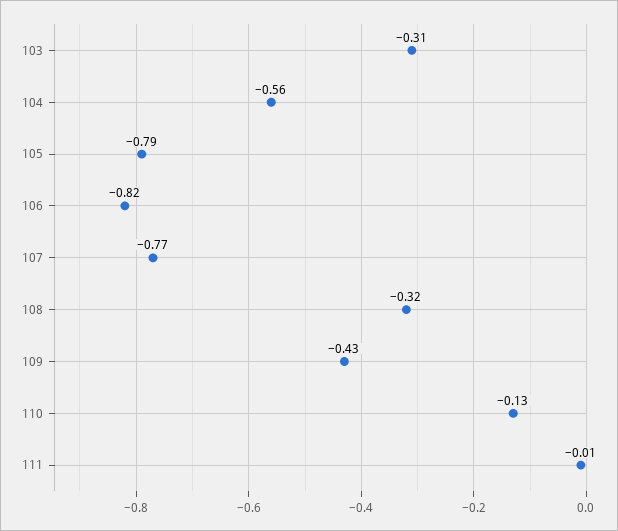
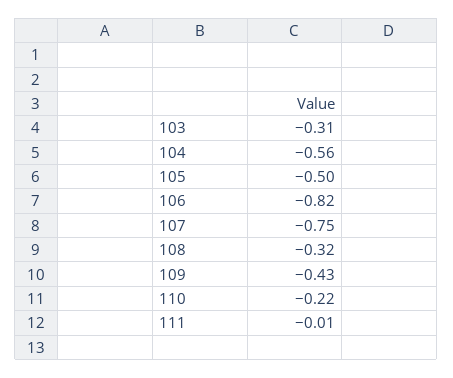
  {
    "103": -0.31,
    "104": -0.56,
-   "105": -0.79,
+   "105": -0.5,
    "106": -0.82,
-   "107": -0.77,
+   "107": -0.75,
    "108": -0.32,
    "109": -0.43,
-   "110": -0.13,
+   "110": -0.22,
    "111": -0.01
  }

